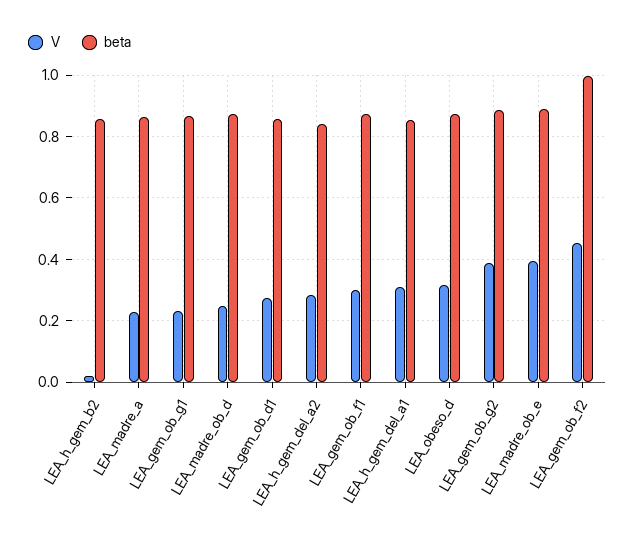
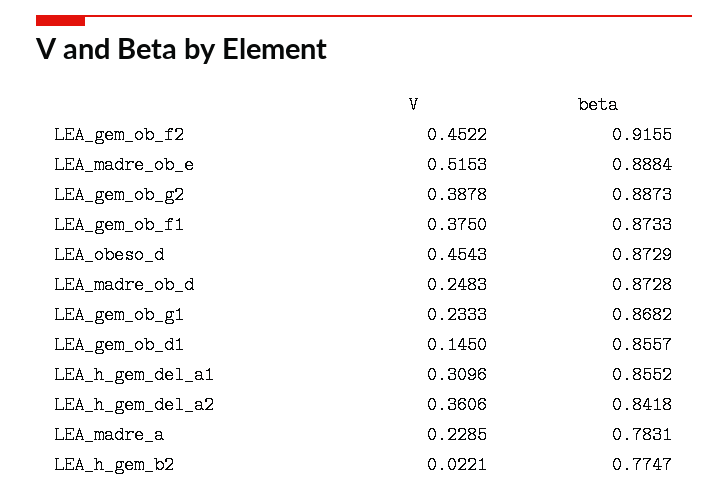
  {
    "V": {
      "LEA_h_gem_b2": 0.0221,
      "LEA_madre_a": 0.2285,
      "LEA_gem_ob_g1": 0.2333,
      "LEA_madre_ob_d": 0.2483,
-     "LEA_gem_ob_d1": 0.28,
+     "LEA_gem_ob_d1": 0.145,
-     "LEA_h_gem_del_a2": 0.28,
+     "LEA_h_gem_del_a2": 0.3606,
-     "LEA_gem_ob_f1": 0.3,
+     "LEA_gem_ob_f1": 0.375,
      "LEA_h_gem_del_a1": 0.3096,
-     "LEA_obeso_d": 0.32,
+     "LEA_obeso_d": 0.4543,
      "LEA_gem_ob_g2": 0.3878,
-     "LEA_madre_ob_e": 0.4,
+     "LEA_madre_ob_e": 0.5153,
      "LEA_gem_ob_f2": 0.4522
    },
    "beta": {
-     "LEA_h_gem_b2": 0.86,
+     "LEA_h_gem_b2": 0.7747,
-     "LEA_madre_a": 0.86,
+     "LEA_madre_a": 0.7831,
      "LEA_gem_ob_g1": 0.8682,
      "LEA_madre_ob_d": 0.8728,
      "LEA_gem_ob_d1": 0.8557,
      "LEA_h_gem_del_a2": 0.8418,
      "LEA_gem_ob_f1": 0.8733,
      "LEA_h_gem_del_a1": 0.8552,
      "LEA_obeso_d": 0.8729,
      "LEA_gem_ob_g2": 0.8873,
      "LEA_madre_ob_e": 0.8884,
-     "LEA_gem_ob_f2": 1
+     "LEA_gem_ob_f2": 0.9155
    }
  }

